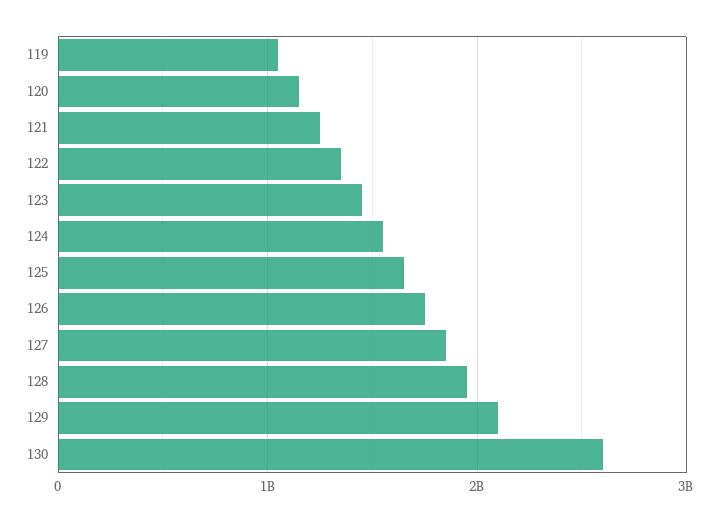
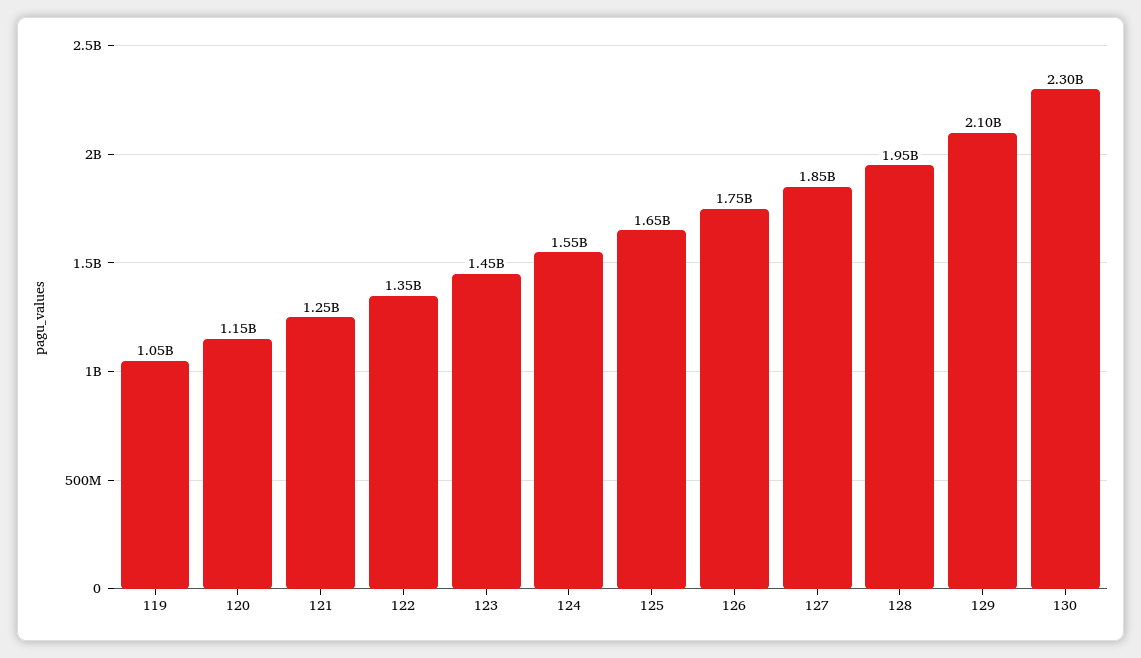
  {
    "119": 1050000000,
    "120": 1150000000,
    "121": 1250000000,
    "122": 1350000000,
    "123": 1450000000,
    "124": 1550000000,
    "125": 1650000000,
    "126": 1750000000,
    "127": 1850000000,
    "128": 1950000000,
    "129": 2100000000,
-   "130": 2600000000
+   "130": 2300000000
  }

